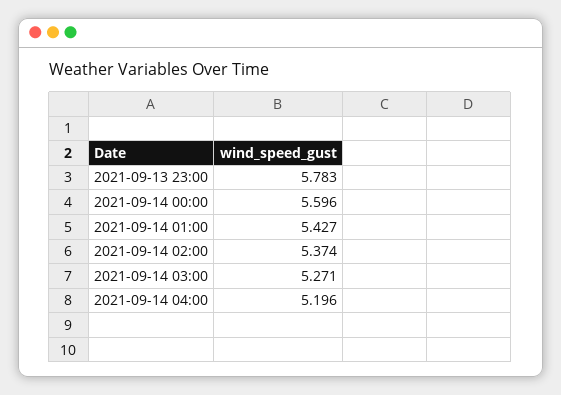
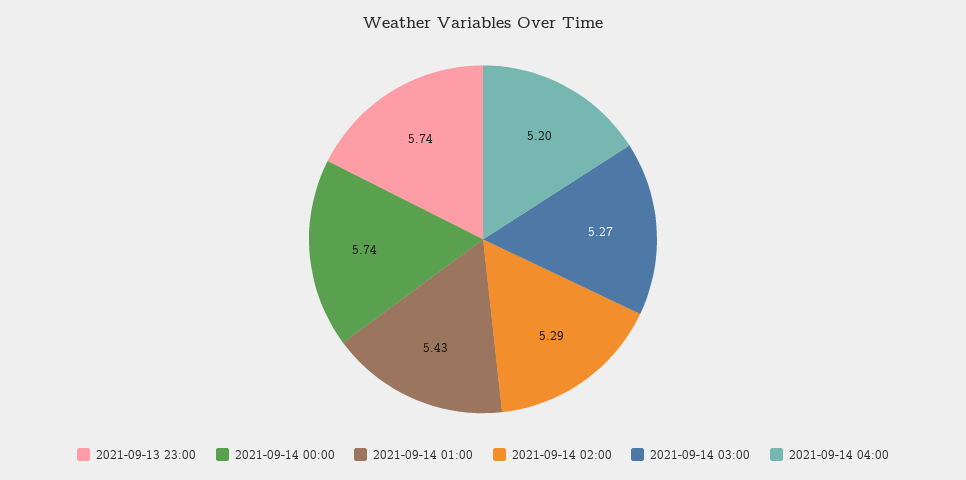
  {
-   "2021-09-13 23:00": 5.783,
+   "2021-09-13 23:00": 5.74,
-   "2021-09-14 00:00": 5.596,
+   "2021-09-14 00:00": 5.74,
    "2021-09-14 01:00": 5.427,
-   "2021-09-14 02:00": 5.374,
+   "2021-09-14 02:00": 5.29,
    "2021-09-14 03:00": 5.271,
    "2021-09-14 04:00": 5.196
  }

